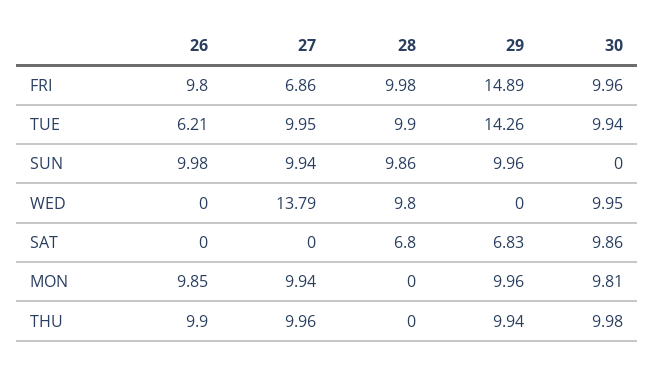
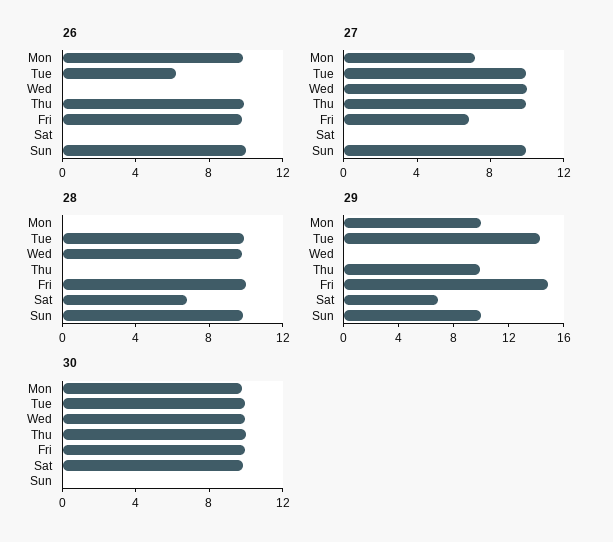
  {
    "26": {
      "FRI": 9.8,
      "TUE": 6.21,
      "SUN": 9.98,
      "WED": 0,
      "SAT": 0,
      "MON": 9.85,
      "THU": 9.9
    },
    "27": {
      "FRI": 6.86,
      "TUE": 9.95,
      "SUN": 9.94,
-     "WED": 13.79,
+     "WED": 10,
      "SAT": 0,
-     "MON": 9.94,
+     "MON": 7,
      "THU": 9.96
    },
    "28": {
      "FRI": 9.98,
      "TUE": 9.9,
      "SUN": 9.86,
      "WED": 9.8,
      "SAT": 6.8,
      "MON": 0,
      "THU": 0
    },
    "29": {
      "FRI": 14.89,
      "TUE": 14.26,
      "SUN": 9.96,
      "WED": 0,
      "SAT": 6.83,
      "MON": 9.96,
      "THU": 9.94
    },
    "30": {
      "FRI": 9.96,
      "TUE": 9.94,
      "SUN": 0,
      "WED": 9.95,
      "SAT": 9.86,
      "MON": 9.81,
      "THU": 9.98
    }
  }

